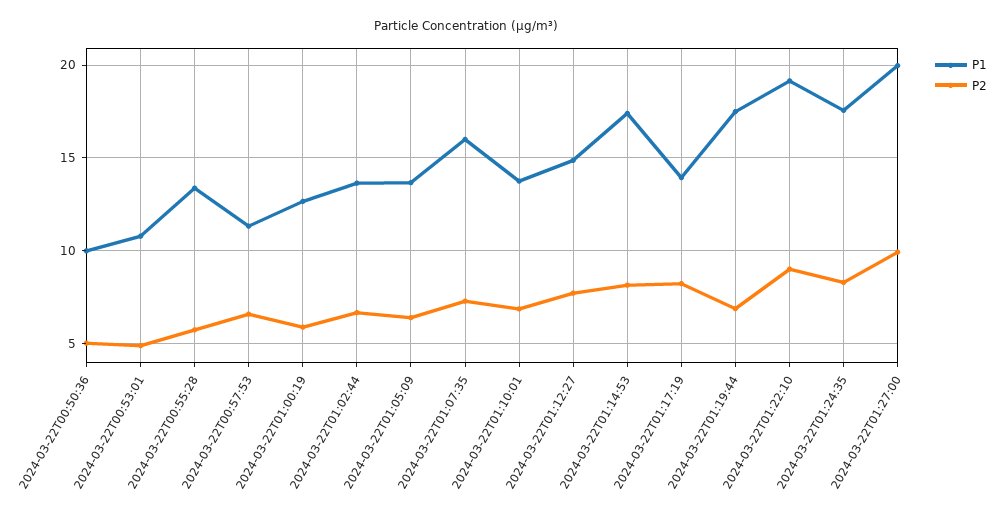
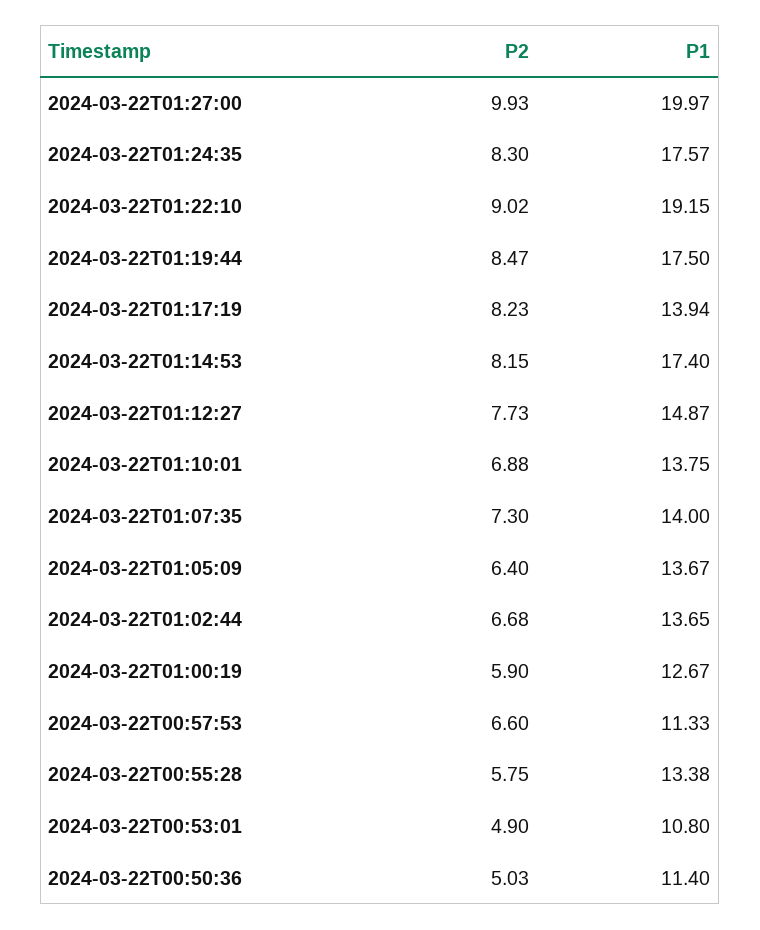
  {
    "P1": {
-     "2024-03-22T00:50:36": 10,
+     "2024-03-22T00:50:36": 11.4,
      "2024-03-22T00:53:01": 10.8,
      "2024-03-22T00:55:28": 13.38,
      "2024-03-22T00:57:53": 11.33,
      "2024-03-22T01:00:19": 12.67,
      "2024-03-22T01:02:44": 13.65,
      "2024-03-22T01:05:09": 13.67,
-     "2024-03-22T01:07:35": 16,
+     "2024-03-22T01:07:35": 14,
      "2024-03-22T01:10:01": 13.75,
      "2024-03-22T01:12:27": 14.87,
      "2024-03-22T01:14:53": 17.4,
      "2024-03-22T01:17:19": 13.94,
      "2024-03-22T01:19:44": 17.5,
      "2024-03-22T01:22:10": 19.15,
      "2024-03-22T01:24:35": 17.57,
      "2024-03-22T01:27:00": 19.97
    },
    "P2": {
      "2024-03-22T00:50:36": 5.03,
      "2024-03-22T00:53:01": 4.9,
      "2024-03-22T00:55:28": 5.75,
      "2024-03-22T00:57:53": 6.6,
      "2024-03-22T01:00:19": 5.9,
      "2024-03-22T01:02:44": 6.68,
      "2024-03-22T01:05:09": 6.4,
      "2024-03-22T01:07:35": 7.3,
      "2024-03-22T01:10:01": 6.88,
      "2024-03-22T01:12:27": 7.73,
      "2024-03-22T01:14:53": 8.15,
      "2024-03-22T01:17:19": 8.23,
-     "2024-03-22T01:19:44": 7,
+     "2024-03-22T01:19:44": 8.47,
      "2024-03-22T01:22:10": 9.02,
      "2024-03-22T01:24:35": 8.3,
      "2024-03-22T01:27:00": 9.93
    }
  }

